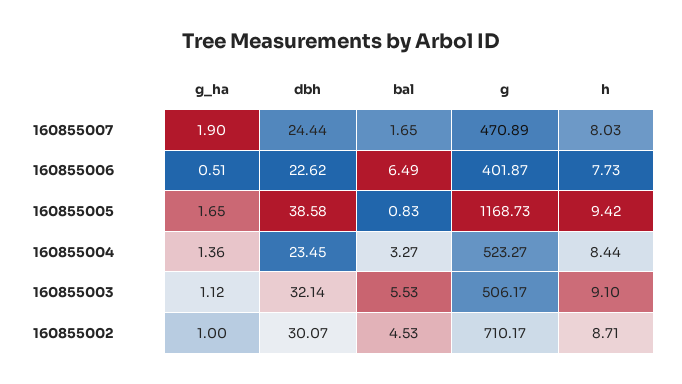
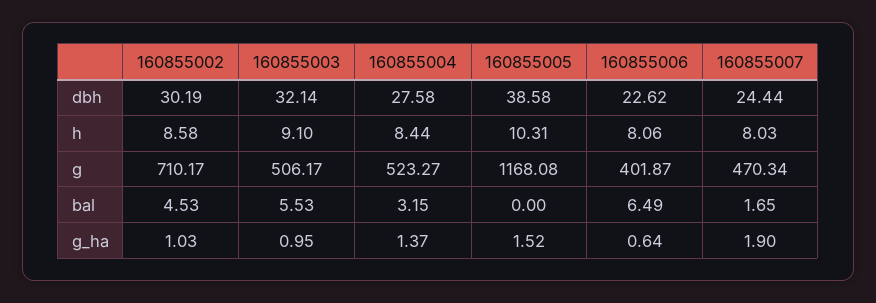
  {
    "g_ha": {
      "160855007": 1.9,
-     "160855006": 0.51,
+     "160855006": 0.64,
-     "160855005": 1.65,
+     "160855005": 1.52,
-     "160855004": 1.36,
+     "160855004": 1.37,
-     "160855003": 1.12,
+     "160855003": 0.95,
-     "160855002": 1
+     "160855002": 1.03
    },
    "dbh": {
      "160855007": 24.44,
      "160855006": 22.62,
      "160855005": 38.58,
-     "160855004": 23.45,
+     "160855004": 27.58,
      "160855003": 32.14,
-     "160855002": 30.07
+     "160855002": 30.19
    },
    "bal": {
      "160855007": 1.65,
      "160855006": 6.49,
-     "160855005": 0.83,
+     "160855005": 0,
-     "160855004": 3.27,
+     "160855004": 3.15,
      "160855003": 5.53,
      "160855002": 4.53
    },
    "g": {
-     "160855007": 470.89,
+     "160855007": 470.34,
      "160855006": 401.87,
-     "160855005": 1168.73,
+     "160855005": 1168.08,
      "160855004": 523.27,
      "160855003": 506.17,
      "160855002": 710.17
    },
    "h": {
      "160855007": 8.03,
-     "160855006": 7.73,
+     "160855006": 8.06,
-     "160855005": 9.42,
+     "160855005": 10.31,
      "160855004": 8.44,
      "160855003": 9.1,
-     "160855002": 8.71
+     "160855002": 8.58
    }
  }

